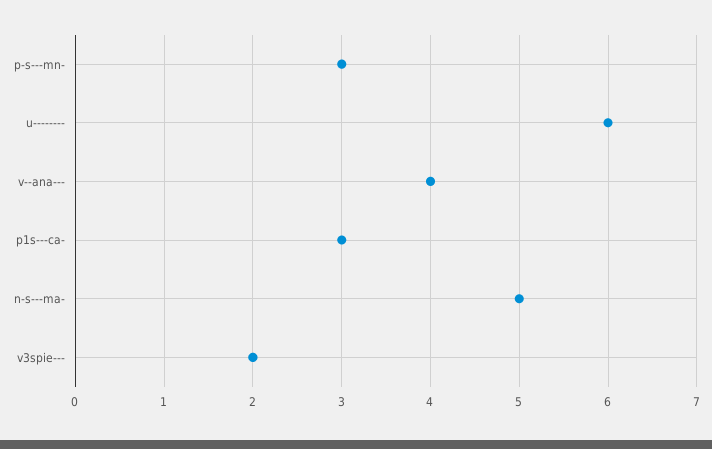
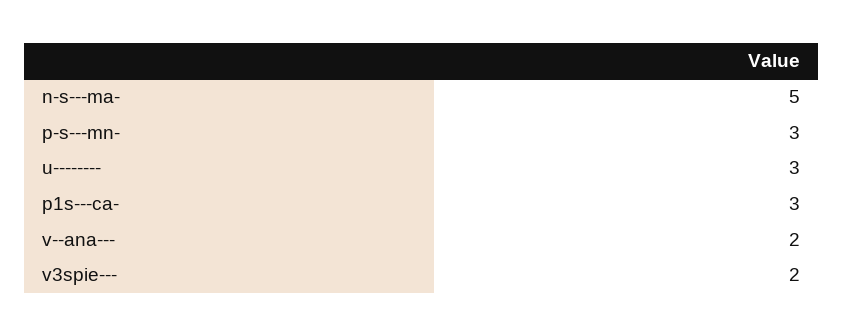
  {
    "p-s---mn-": 3,
-   "u--------": 6,
+   "u--------": 3,
-   "v--ana---": 4,
+   "v--ana---": 2,
    "p1s---ca-": 3,
    "n-s---ma-": 5,
    "v3spie---": 2
  }

